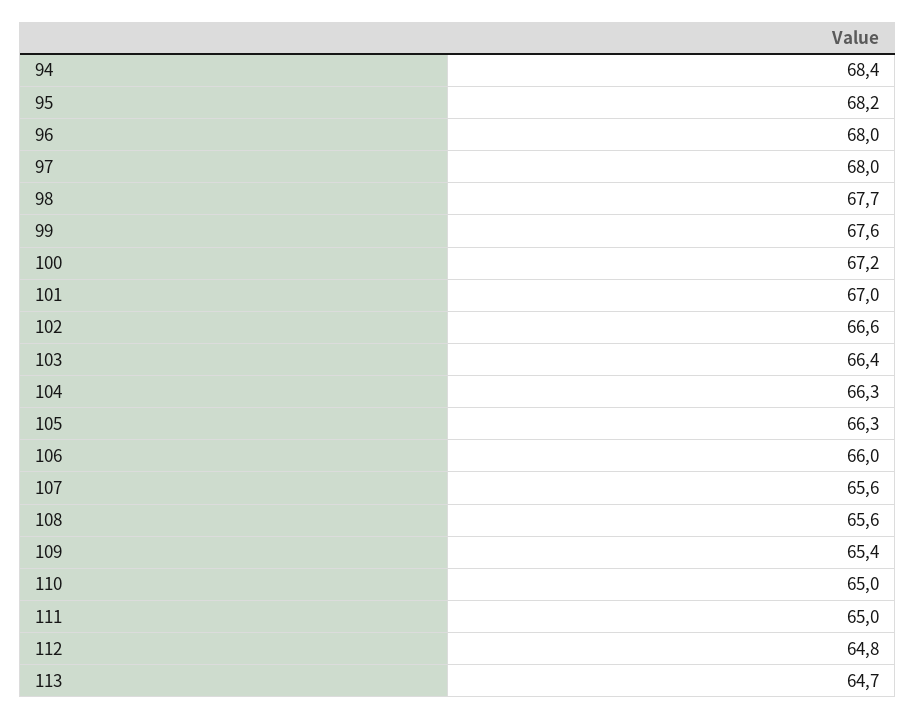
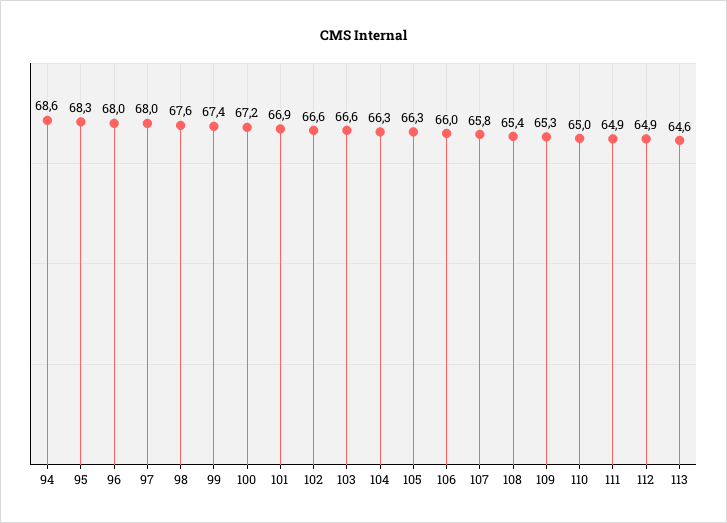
  {
-   "94": 68.4,
+   "94": 68.6,
-   "95": 68.2,
+   "95": 68.3,
    "96": 68,
    "97": 68,
-   "98": 67.7,
+   "98": 67.6,
-   "99": 67.6,
+   "99": 67.4,
    "100": 67.2,
-   "101": 67,
+   "101": 66.9,
    "102": 66.6,
-   "103": 66.4,
+   "103": 66.6,
    "104": 66.3,
    "105": 66.3,
    "106": 66,
-   "107": 65.6,
+   "107": 65.8,
-   "108": 65.6,
+   "108": 65.4,
-   "109": 65.4,
+   "109": 65.3,
    "110": 65,
-   "111": 65,
+   "111": 64.9,
-   "112": 64.8,
+   "112": 64.9,
-   "113": 64.7
+   "113": 64.6
  }

